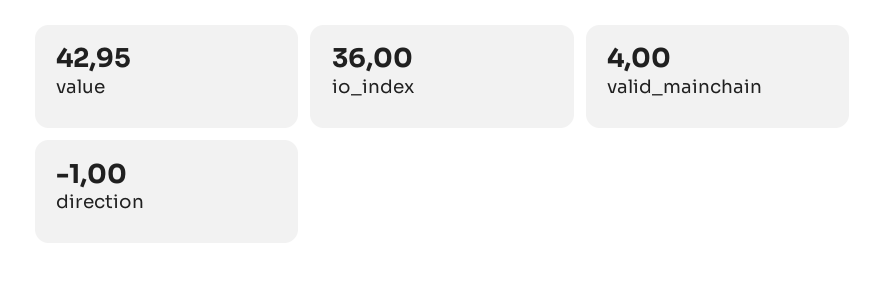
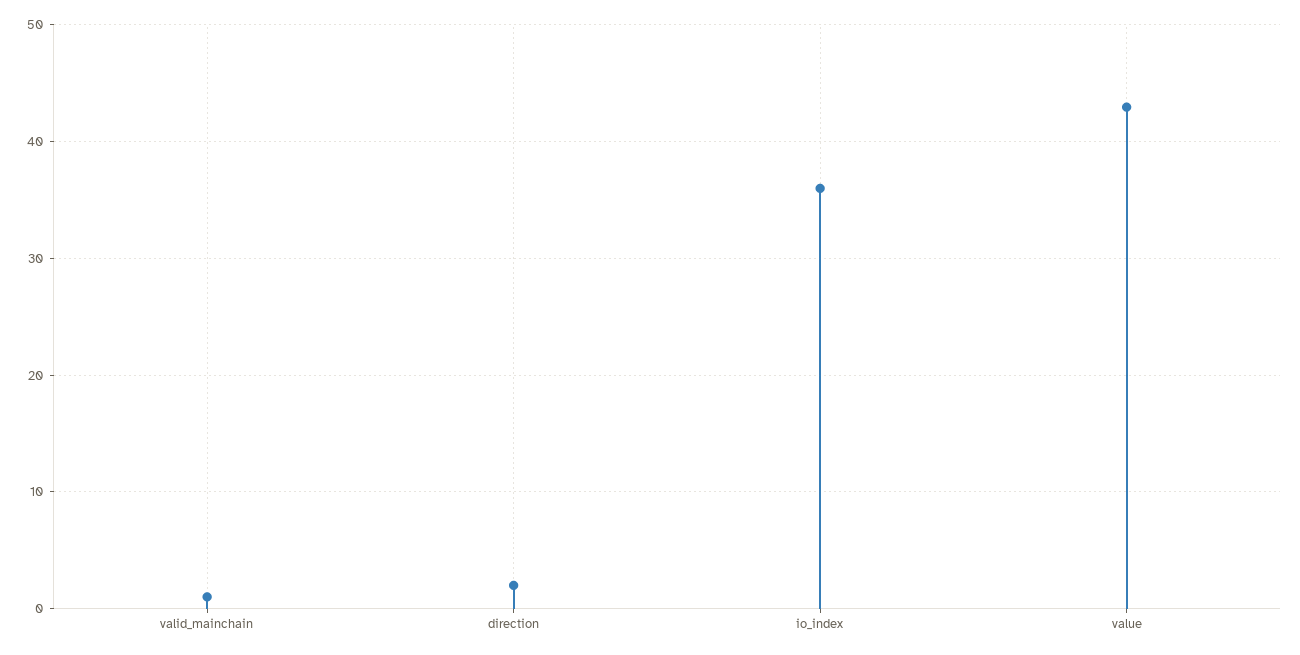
  {
    "value": 42.95,
    "io_index": 36,
-   "valid_mainchain": 4,
+   "valid_mainchain": 1,
-   "direction": -1
+   "direction": 2
  }

